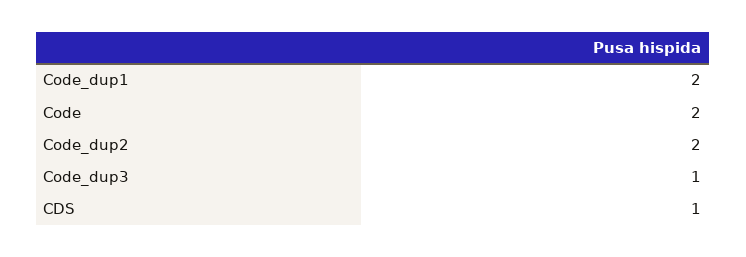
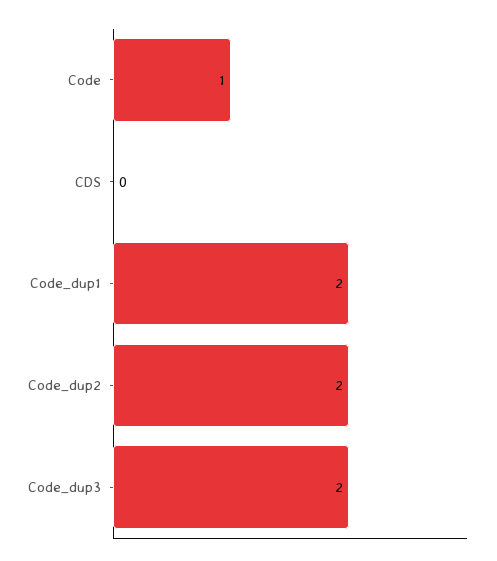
  {
    "Code_dup1": 2,
-   "Code": 2,
+   "Code": 1,
    "Code_dup2": 2,
-   "Code_dup3": 1,
+   "Code_dup3": 2,
-   "CDS": 1
+   "CDS": 0
  }

